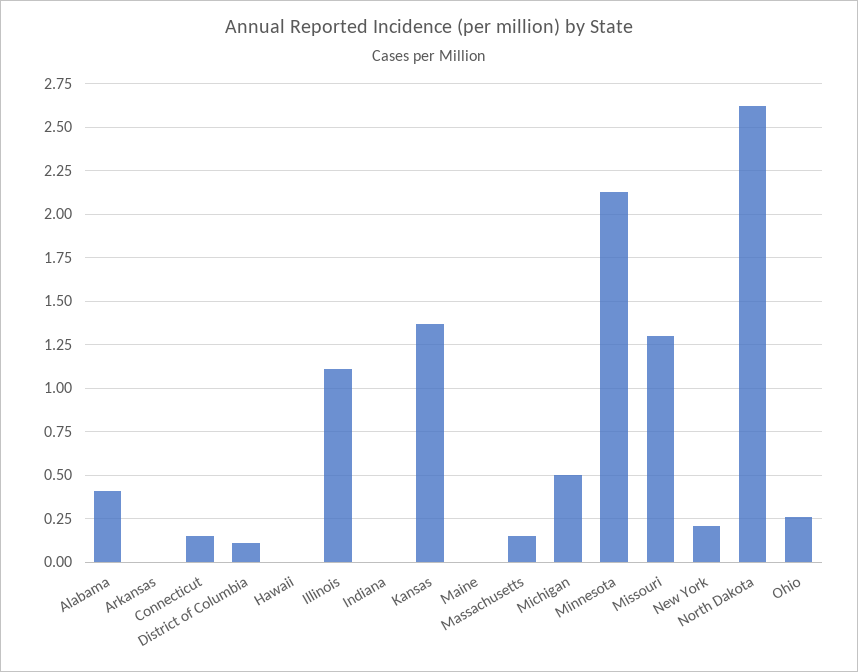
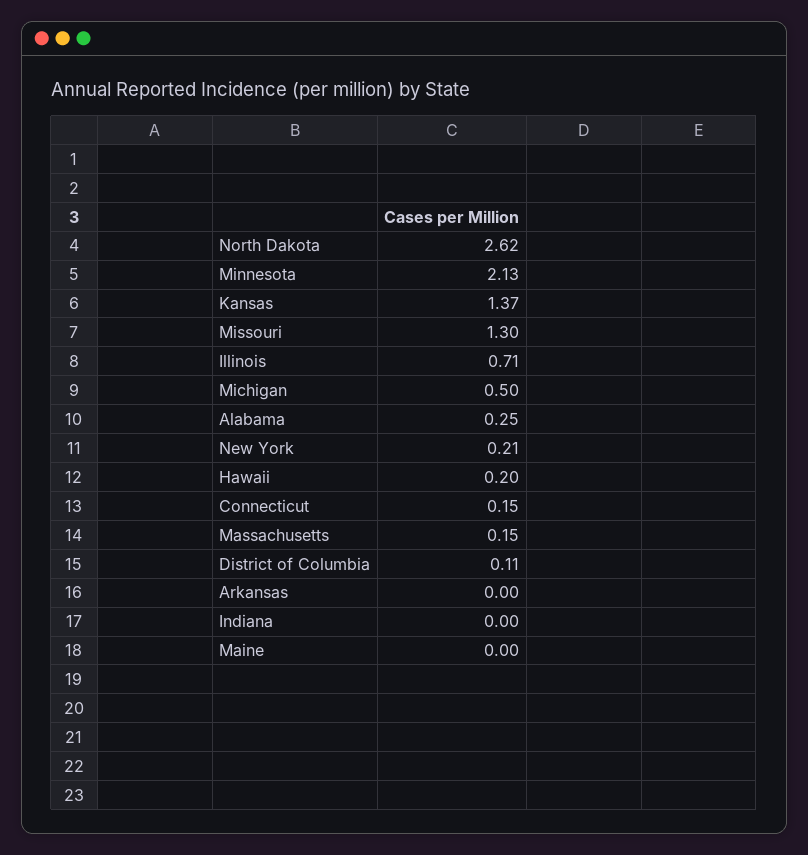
  {
-   "Alabama": 0.4,
+   "Alabama": 0.25,
    "Arkansas": 0,
    "Connecticut": 0.15,
    "District of Columbia": 0.11,
-   "Hawaii": 0,
+   "Hawaii": 0.2,
-   "Illinois": 1.1,
+   "Illinois": 0.71,
    "Indiana": 0,
    "Kansas": 1.37,
    "Maine": 0,
    "Massachusetts": 0.15,
    "Michigan": 0.5,
    "Minnesota": 2.13,
    "Missouri": 1.3,
    "New York": 0.21,
-   "North Dakota": 2.62,
+   "North Dakota": 2.62
-   "Ohio": 0.25
  }

